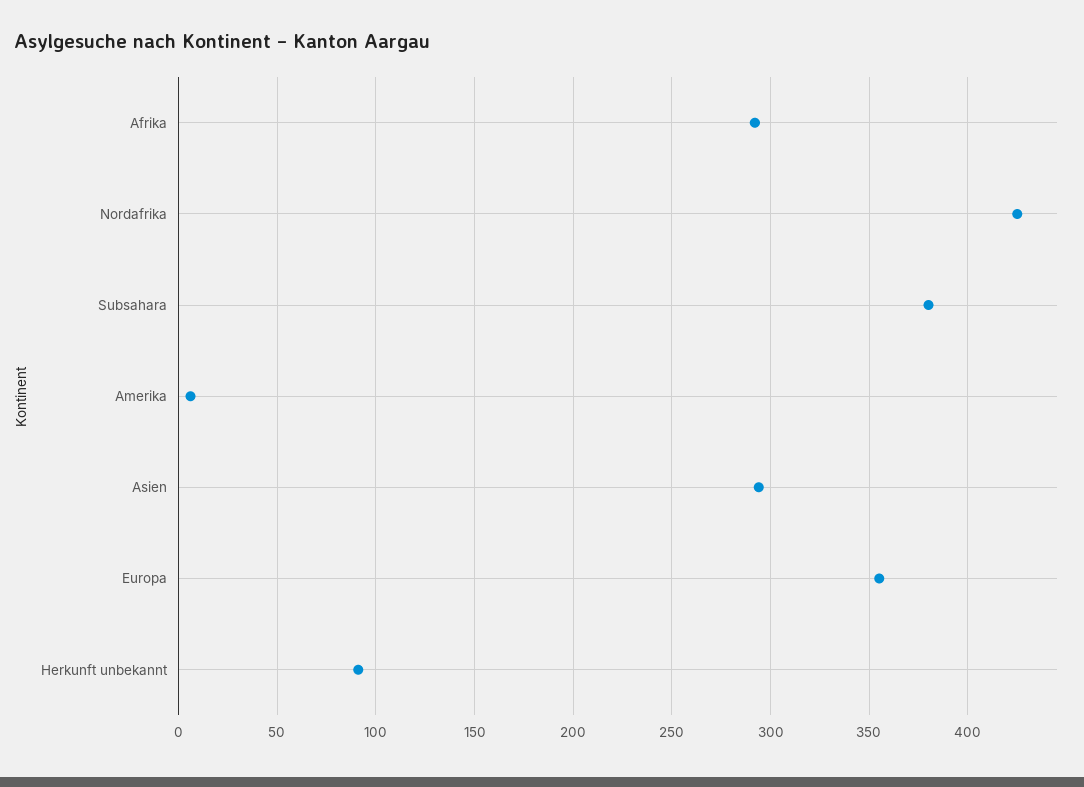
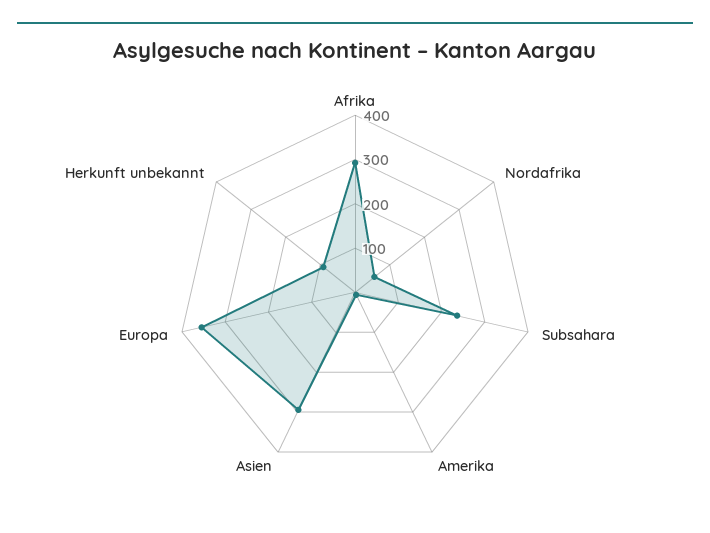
  {
    "Afrika": 290,
-   "Nordafrika": 425,
+   "Nordafrika": 60,
-   "Subsahara": 380,
+   "Subsahara": 240,
    "Amerika": 5,
    "Asien": 295,
    "Europa": 355,
    "Herkunft unbekannt": 90
  }

